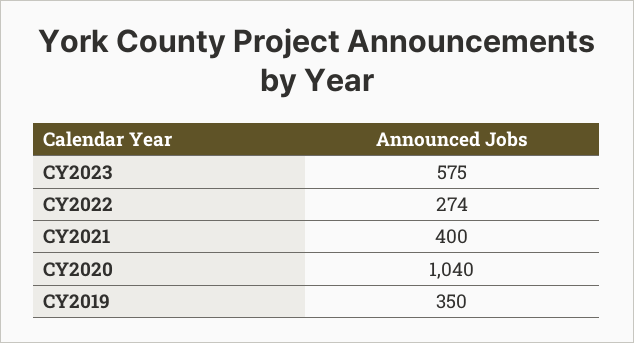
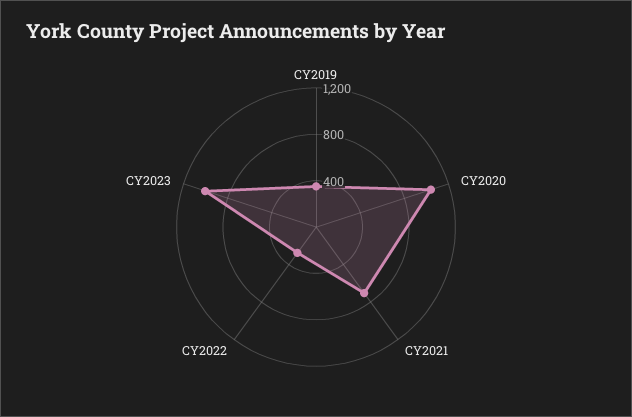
  {
-   "CY2023": 575,
+   "CY2023": 1000,
    "CY2022": 274,
-   "CY2021": 400,
+   "CY2021": 700,
    "CY2020": 1040,
    "CY2019": 350
  }

